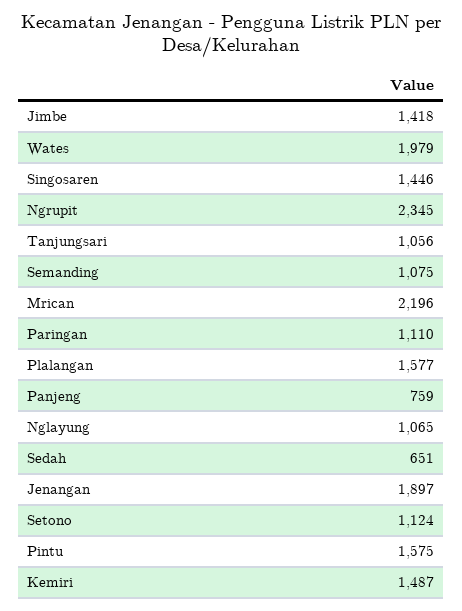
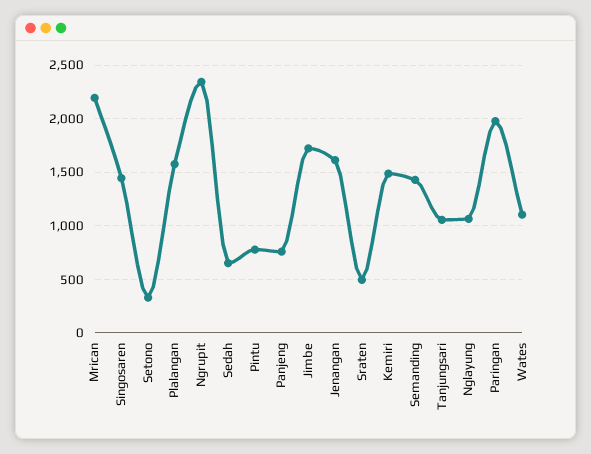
  {
-   "Jimbe": 1418,
+   "Jimbe": 1700,
-   "Wates": 1979,
+   "Wates": 1100,
    "Singosaren": 1446,
    "Ngrupit": 2345,
    "Tanjungsari": 1056,
-   "Semanding": 1075,
+   "Semanding": 1400,
    "Mrican": 2196,
-   "Paringan": 1110,
+   "Paringan": 2000,
    "Plalangan": 1577,
    "Panjeng": 759,
    "Nglayung": 1065,
    "Sedah": 651,
-   "Jenangan": 1897,
+   "Jenangan": 1600,
-   "Setono": 1124,
+   "Setono": 300,
-   "Pintu": 1575,
+   "Pintu": 800,
-   "Kemiri": 1487
+   "Kemiri": 1487,
+   "Sraten": 500
  }

